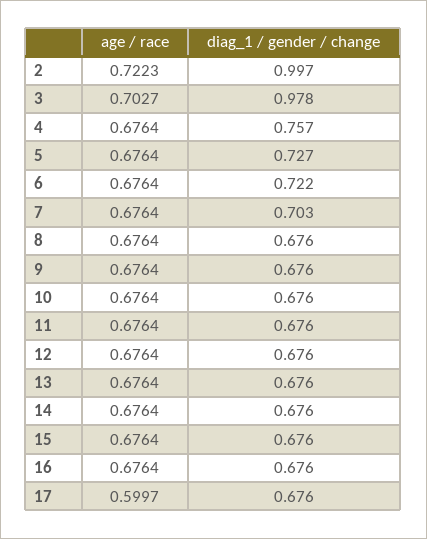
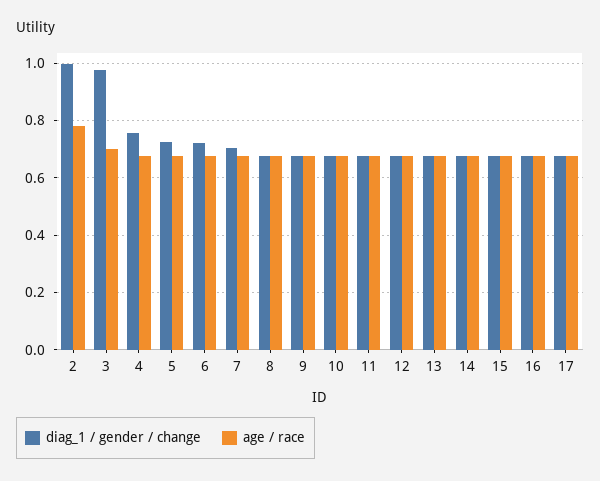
  {
    "age / race": {
-     "2": 0.7223,
+     "2": 0.775,
      "3": 0.7027,
      "4": 0.6764,
      "5": 0.6764,
      "6": 0.6764,
      "7": 0.6764,
      "8": 0.6764,
      "9": 0.6764,
      "10": 0.6764,
      "11": 0.6764,
      "12": 0.6764,
      "13": 0.6764,
      "14": 0.6764,
      "15": 0.6764,
      "16": 0.6764,
-     "17": 0.5997
+     "17": 0.675
    },
    "diag_1 / gender / change": {
      "2": 0.997,
      "3": 0.978,
      "4": 0.757,
      "5": 0.727,
      "6": 0.722,
      "7": 0.703,
      "8": 0.676,
      "9": 0.676,
      "10": 0.676,
      "11": 0.676,
      "12": 0.676,
      "13": 0.676,
      "14": 0.676,
      "15": 0.676,
      "16": 0.676,
      "17": 0.676
    }
  }

